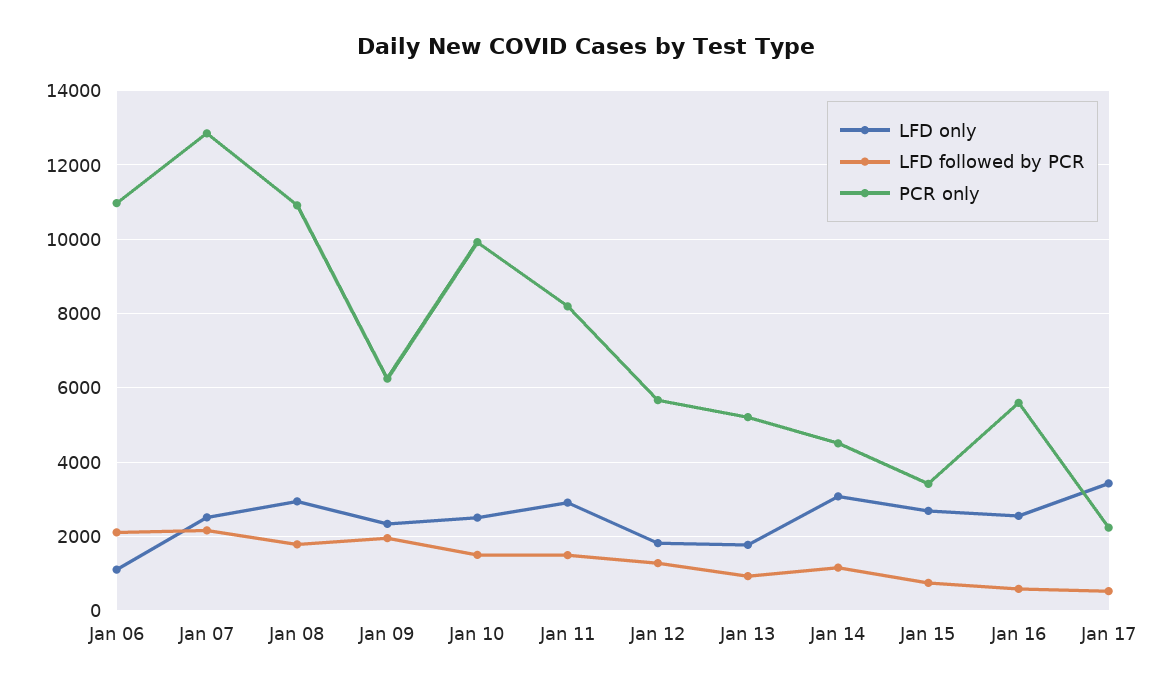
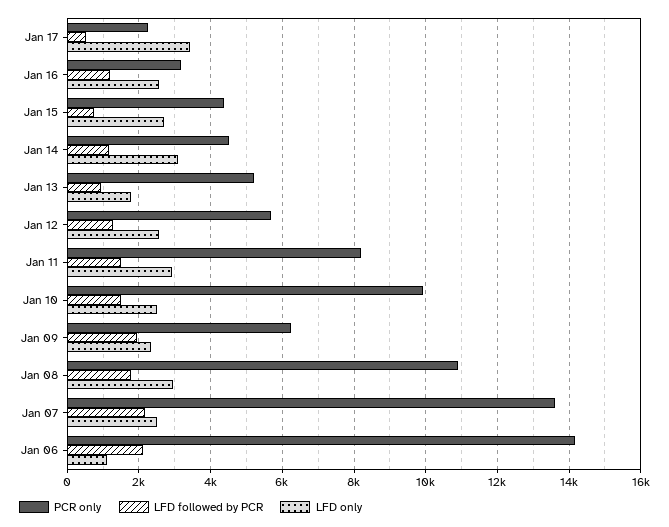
  {
    "LFD only": {
      "Jan 06": 1200,
      "Jan 07": 2600,
      "Jan 08": 3000,
      "Jan 09": 2400,
      "Jan 10": 2600,
      "Jan 11": 3000,
-     "Jan 12": 1800,
+     "Jan 12": 2600,
      "Jan 13": 1800,
      "Jan 14": 3000,
      "Jan 15": 2600,
      "Jan 16": 2600,
      "Jan 17": 3400
    },
    "LFD followed by PCR": {
      "Jan 06": 2200,
      "Jan 07": 2200,
      "Jan 08": 1800,
      "Jan 09": 2000,
      "Jan 10": 1600,
      "Jan 11": 1400,
      "Jan 12": 1200,
      "Jan 13": 1000,
      "Jan 14": 1200,
      "Jan 15": 800,
-     "Jan 16": 600,
+     "Jan 16": 1200,
      "Jan 17": 600
    },
    "PCR only": {
-     "Jan 06": 11000,
+     "Jan 06": 14200,
-     "Jan 07": 12800,
+     "Jan 07": 13600,
      "Jan 08": 11000,
      "Jan 09": 6200,
      "Jan 10": 10000,
      "Jan 11": 8200,
      "Jan 12": 5600,
      "Jan 13": 5200,
      "Jan 14": 4600,
-     "Jan 15": 3400,
+     "Jan 15": 4400,
-     "Jan 16": 5600,
+     "Jan 16": 3200,
      "Jan 17": 2200
    }
  }

